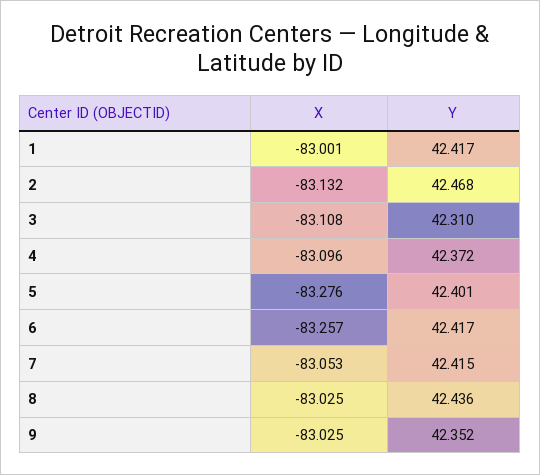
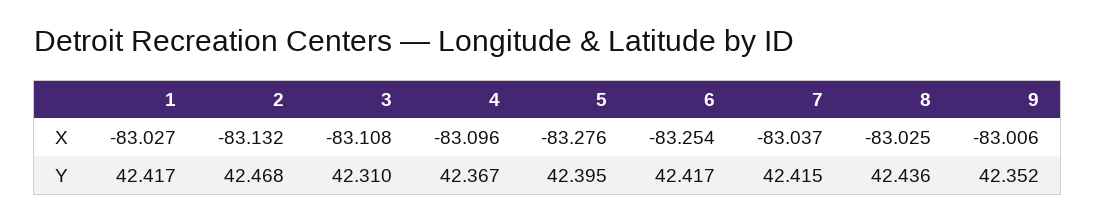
  {
    "X": {
-     "1": -83.001,
+     "1": -83.027,
      "2": -83.132,
      "3": -83.108,
      "4": -83.096,
      "5": -83.276,
-     "6": -83.257,
+     "6": -83.254,
-     "7": -83.053,
+     "7": -83.037,
      "8": -83.025,
-     "9": -83.025
+     "9": -83.006
    },
    "Y": {
      "1": 42.417,
      "2": 42.468,
      "3": 42.31,
-     "4": 42.372,
+     "4": 42.367,
-     "5": 42.401,
+     "5": 42.395,
      "6": 42.417,
      "7": 42.415,
      "8": 42.436,
      "9": 42.352
    }
  }

